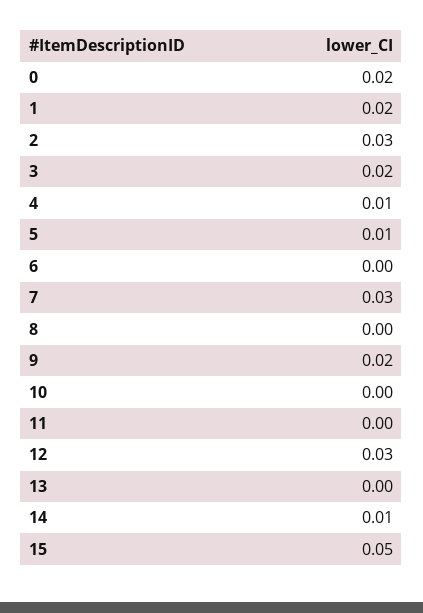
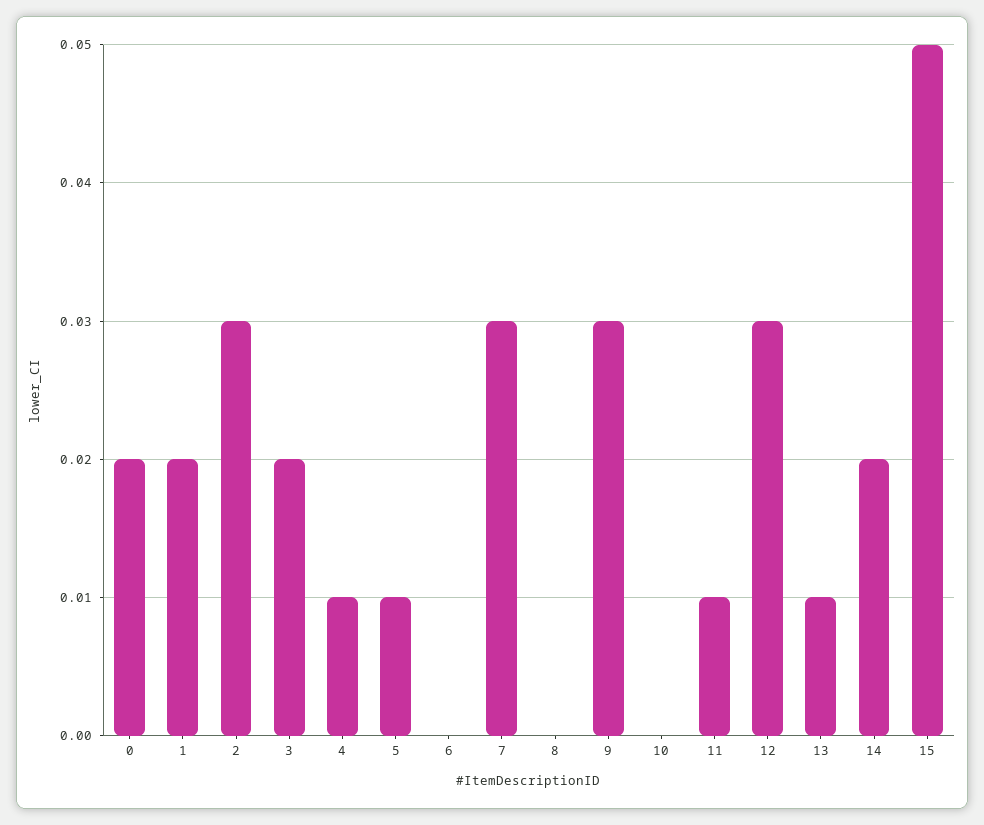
  {
    "0": 0.02,
    "1": 0.02,
    "2": 0.03,
    "3": 0.02,
    "4": 0.01,
    "5": 0.01,
    "6": 0,
    "7": 0.03,
    "8": 0,
-   "9": 0.02,
+   "9": 0.03,
    "10": 0,
-   "11": 0,
+   "11": 0.01,
    "12": 0.03,
-   "13": 0,
+   "13": 0.01,
-   "14": 0.01,
+   "14": 0.02,
    "15": 0.05
  }

